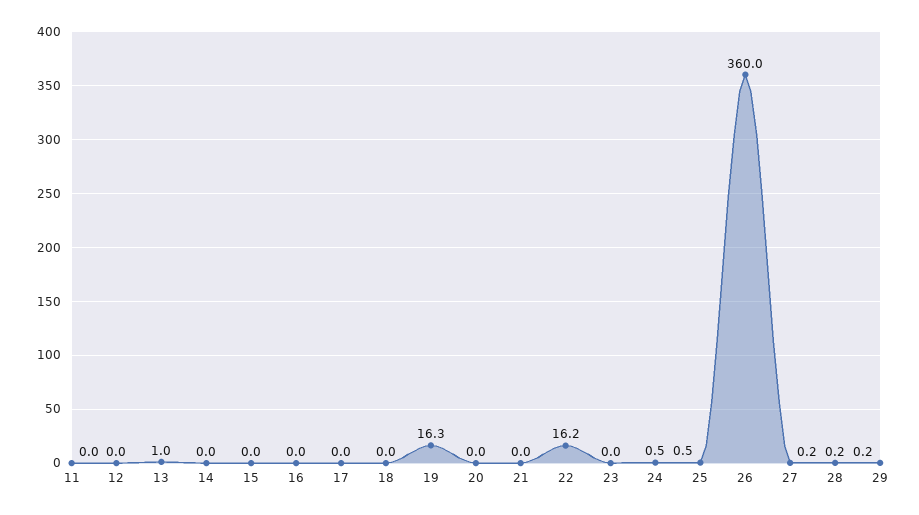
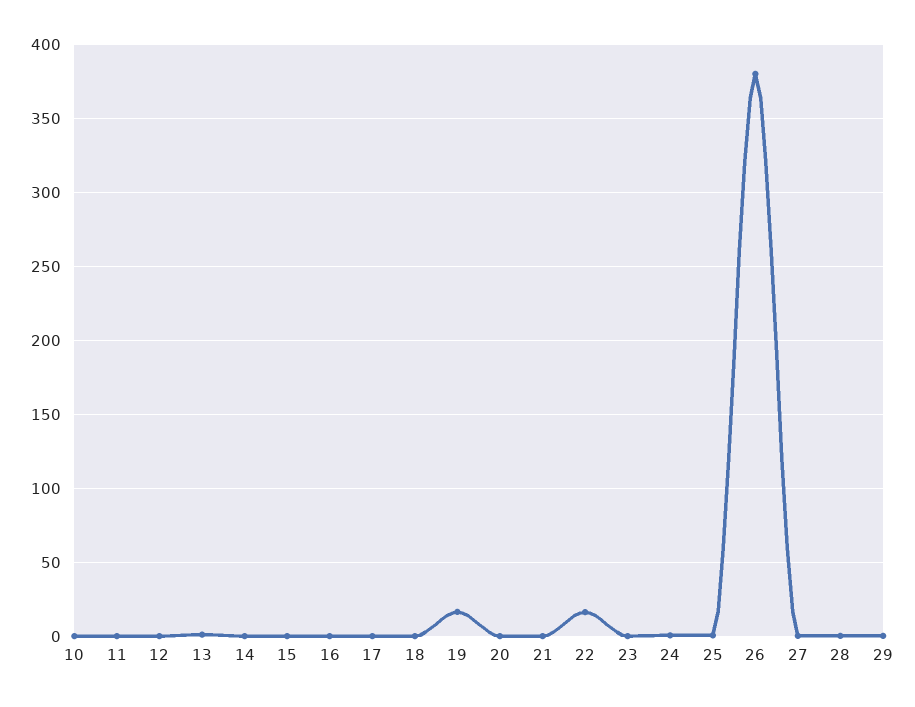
  {
    "11": 0,
    "12": 0,
    "13": 1,
    "14": 0,
    "15": 0,
    "16": 0,
    "17": 0,
    "18": 0,
    "19": 16.3,
    "20": 0,
    "21": 0,
    "22": 16.2,
    "23": 0,
    "24": 0.5,
    "25": 0.5,
-   "26": 360,
+   "26": 380,
    "27": 0.2,
    "28": 0.2,
-   "29": 0.2
+   "29": 0.2,
+   "10": 0
  }

